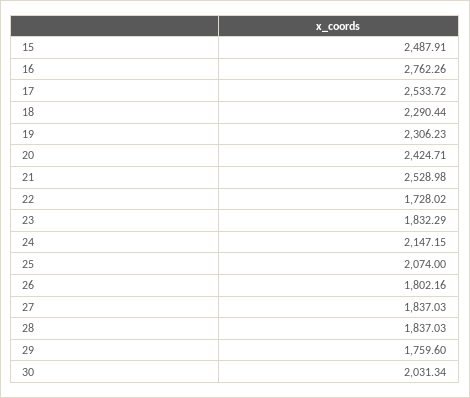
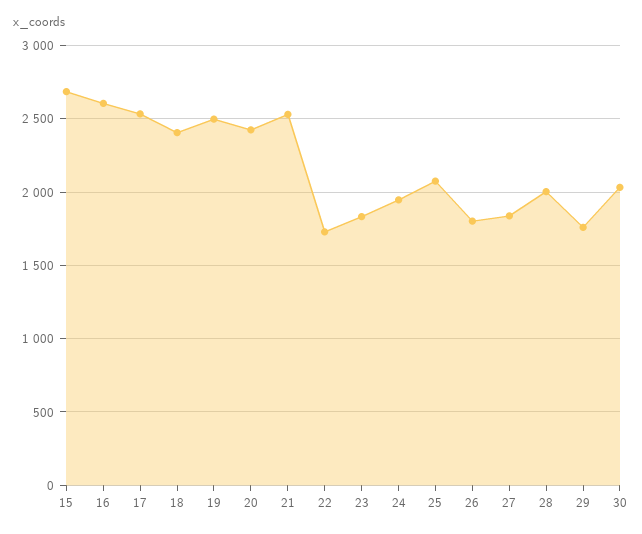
  {
-   "15": 2487.91,
+   "15": 2700,
-   "16": 2762.26,
+   "16": 2600,
    "17": 2533.72,
-   "18": 2290.44,
+   "18": 2400,
-   "19": 2306.23,
+   "19": 2500,
    "20": 2424.71,
    "21": 2528.98,
    "22": 1728.02,
    "23": 1832.29,
-   "24": 2147.15,
+   "24": 1950,
    "25": 2074,
    "26": 1802.16,
    "27": 1837.03,
-   "28": 1837.03,
+   "28": 2000,
    "29": 1759.6,
    "30": 2031.34
  }

